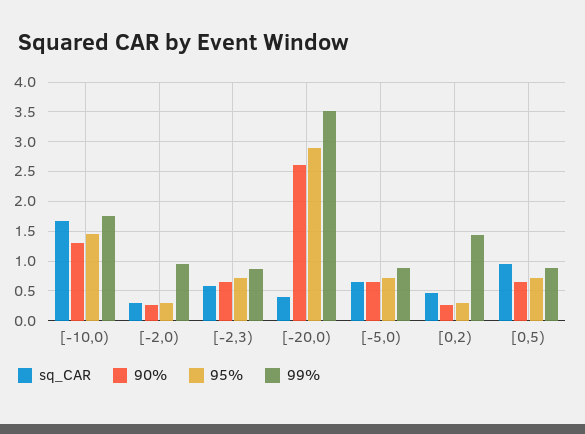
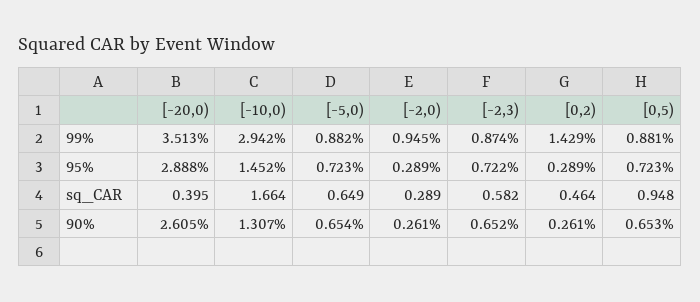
  {
    "sq_CAR": {
      "[-10,0)": 1.664,
      "[-2,0)": 0.289,
      "[-2,3)": 0.582,
      "[-20,0)": 0.395,
      "[-5,0)": 0.649,
      "[0,2)": 0.464,
      "[0,5)": 0.948
    },
    "90%": {
      "[-10,0)": 1.307,
      "[-2,0)": 0.261,
      "[-2,3)": 0.652,
      "[-20,0)": 2.605,
      "[-5,0)": 0.654,
      "[0,2)": 0.261,
      "[0,5)": 0.653
    },
    "95%": {
      "[-10,0)": 1.452,
      "[-2,0)": 0.289,
      "[-2,3)": 0.722,
      "[-20,0)": 2.888,
      "[-5,0)": 0.723,
      "[0,2)": 0.289,
      "[0,5)": 0.723
    },
    "99%": {
-     "[-10,0)": 1.75,
+     "[-10,0)": 2.942,
      "[-2,0)": 0.945,
      "[-2,3)": 0.874,
      "[-20,0)": 3.513,
      "[-5,0)": 0.882,
      "[0,2)": 1.429,
      "[0,5)": 0.881
    }
  }

